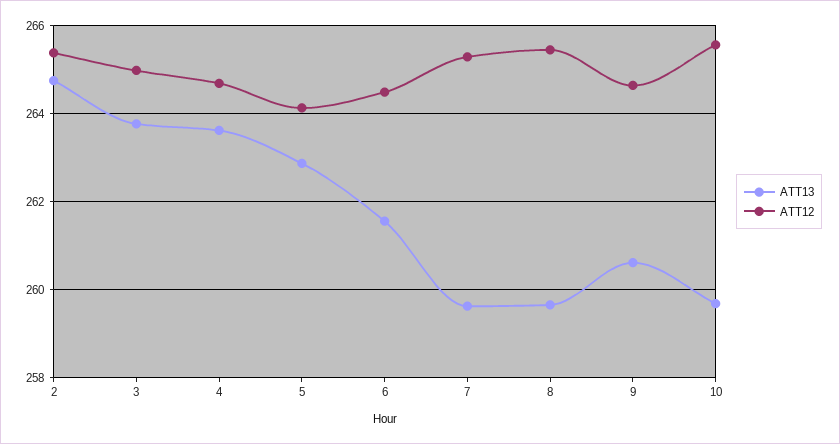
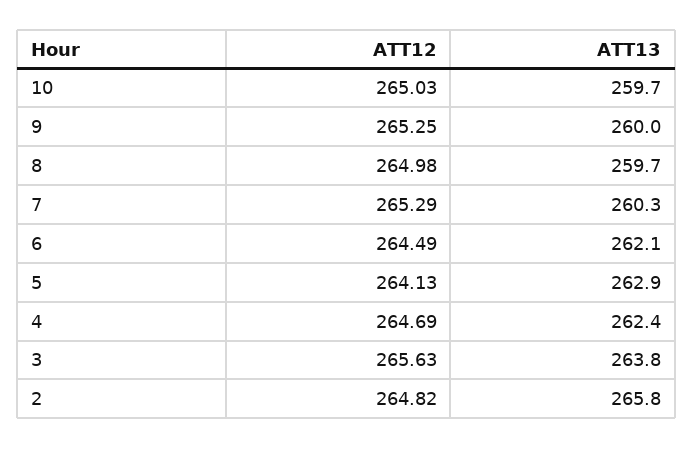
  {
    "ATT13": {
-     "2": 264.8,
+     "2": 265.8,
      "3": 263.8,
-     "4": 263.6,
+     "4": 262.4,
      "5": 262.9,
-     "6": 261.6,
+     "6": 262.1,
-     "7": 259.6,
+     "7": 260.3,
      "8": 259.7,
-     "9": 260.6,
+     "9": 260,
      "10": 259.7
    },
    "ATT12": {
-     "2": 265.4,
+     "2": 264.82,
-     "3": 265,
+     "3": 265.63,
      "4": 264.69,
      "5": 264.13,
      "6": 264.49,
      "7": 265.29,
-     "8": 265.4,
+     "8": 264.98,
-     "9": 264.6,
+     "9": 265.25,
-     "10": 265.6
+     "10": 265.03
    }
  }

